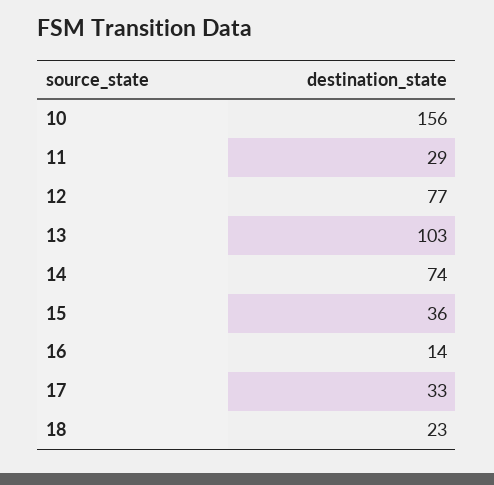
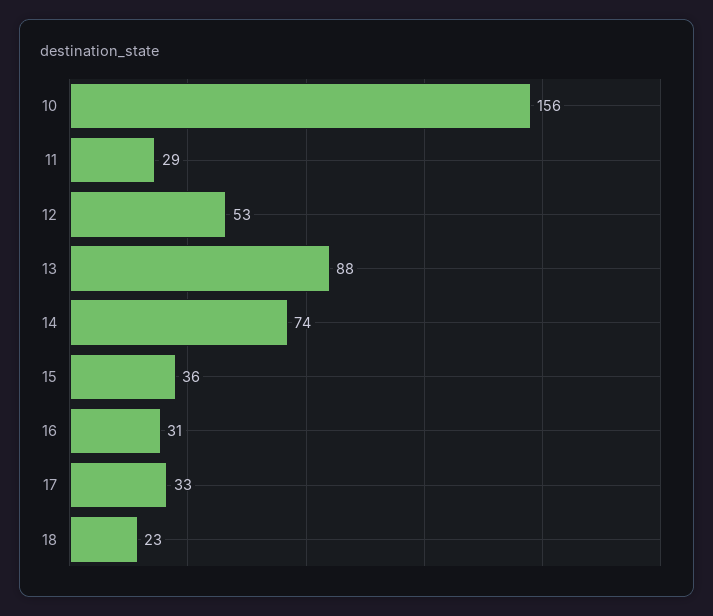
  {
    "10": 156,
    "11": 29,
-   "12": 77,
+   "12": 53,
-   "13": 103,
+   "13": 88,
    "14": 74,
    "15": 36,
-   "16": 14,
+   "16": 31,
    "17": 33,
    "18": 23
  }

